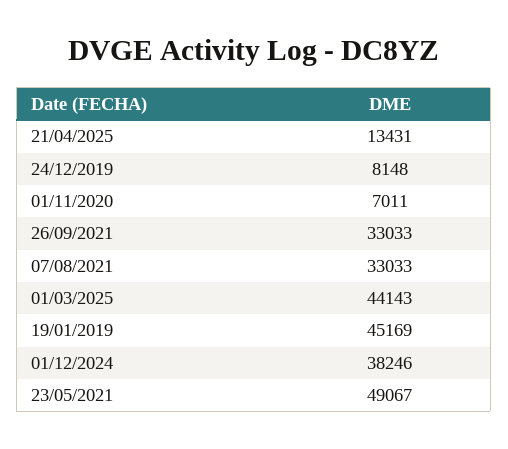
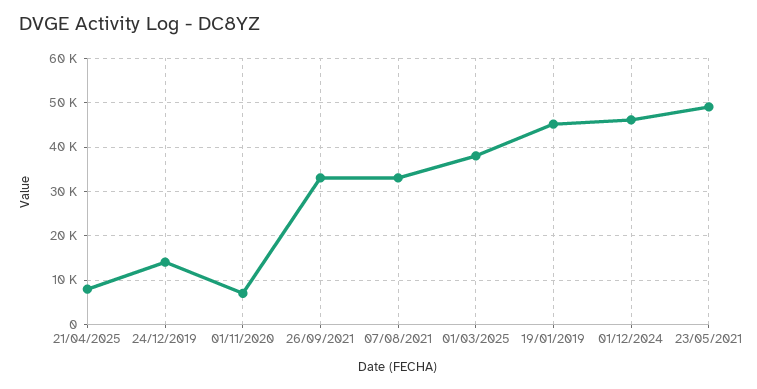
  {
-   "21/04/2025": 13431,
+   "21/04/2025": 8000,
-   "24/12/2019": 8148,
+   "24/12/2019": 14000,
    "01/11/2020": 7011,
    "26/09/2021": 33033,
    "07/08/2021": 33033,
-   "01/03/2025": 44143,
+   "01/03/2025": 38000,
    "19/01/2019": 45169,
-   "01/12/2024": 38246,
+   "01/12/2024": 46000,
    "23/05/2021": 49067
  }

